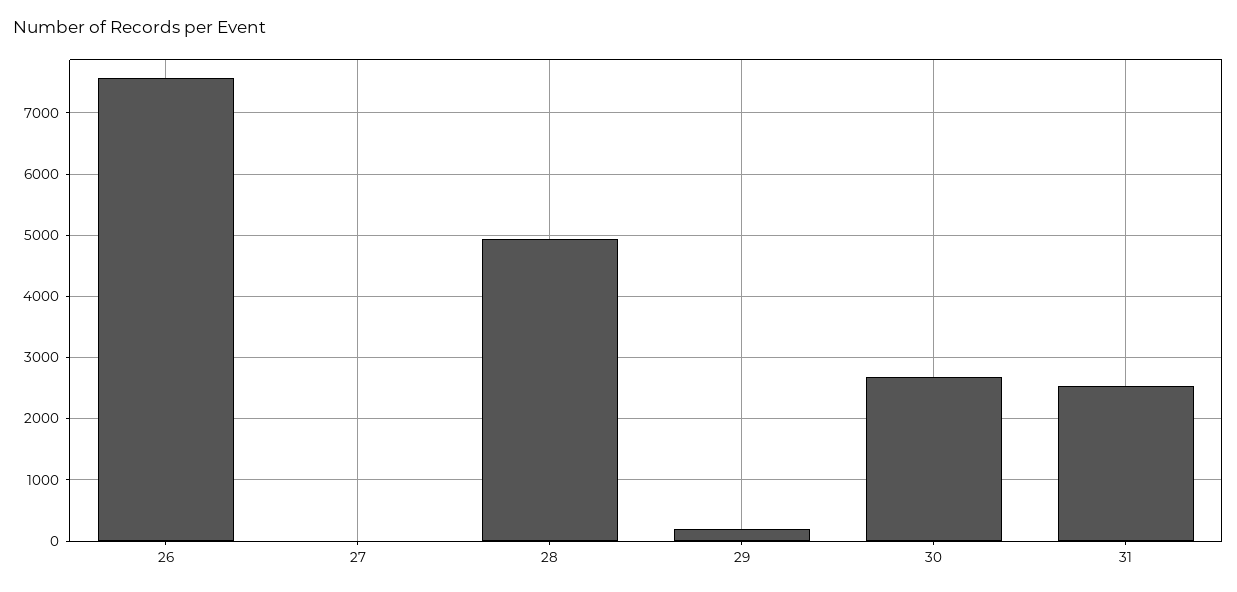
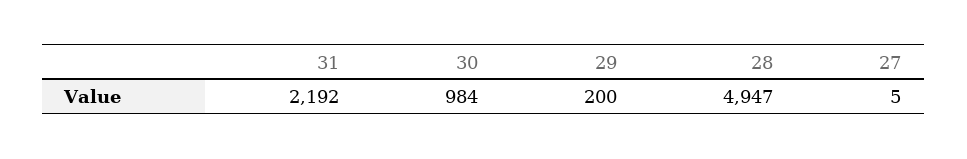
  {
-   "26": 7600,
    "27": 5,
    "28": 4947,
    "29": 200,
-   "30": 2700,
+   "30": 984,
-   "31": 2500
+   "31": 2192
  }

